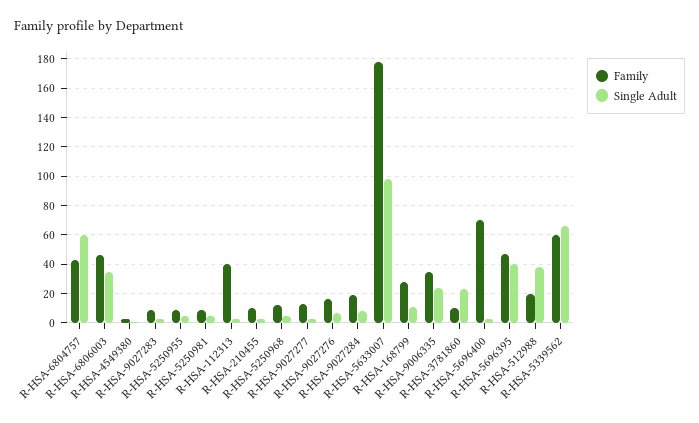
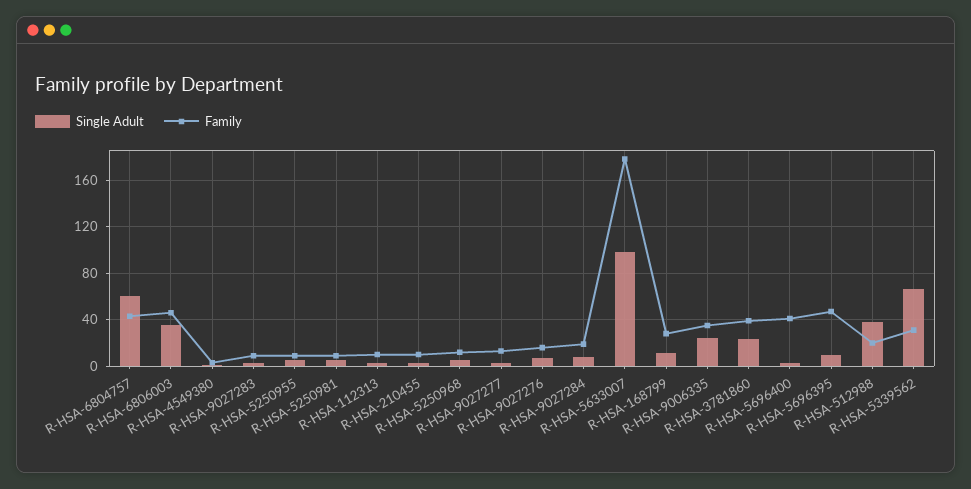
  {
    "Family": {
      "R-HSA-6804757": 45,
      "R-HSA-6806003": 45,
      "R-HSA-4549380": 5,
      "R-HSA-9027283": 10,
      "R-HSA-5250955": 10,
      "R-HSA-5250981": 10,
-     "R-HSA-112313": 40,
+     "R-HSA-112313": 10,
      "R-HSA-210455": 10,
      "R-HSA-5250968": 10,
      "R-HSA-9027277": 15,
      "R-HSA-9027276": 15,
      "R-HSA-9027284": 20,
      "R-HSA-5633007": 180,
      "R-HSA-168799": 30,
      "R-HSA-9006335": 35,
-     "R-HSA-3781860": 10,
+     "R-HSA-3781860": 40,
-     "R-HSA-5696400": 70,
+     "R-HSA-5696400": 40,
      "R-HSA-5696395": 45,
      "R-HSA-512988": 20,
-     "R-HSA-5339562": 60
+     "R-HSA-5339562": 30
    },
    "Single Adult": {
      "R-HSA-6804757": 60,
      "R-HSA-6806003": 35,
      "R-HSA-4549380": 0,
      "R-HSA-9027283": 5,
      "R-HSA-5250955": 5,
      "R-HSA-5250981": 5,
      "R-HSA-112313": 5,
      "R-HSA-210455": 5,
      "R-HSA-5250968": 5,
      "R-HSA-9027277": 5,
      "R-HSA-9027276": 5,
      "R-HSA-9027284": 10,
      "R-HSA-5633007": 100,
      "R-HSA-168799": 10,
      "R-HSA-9006335": 25,
      "R-HSA-3781860": 25,
      "R-HSA-5696400": 5,
-     "R-HSA-5696395": 40,
+     "R-HSA-5696395": 10,
      "R-HSA-512988": 40,
      "R-HSA-5339562": 65
    }
  }

